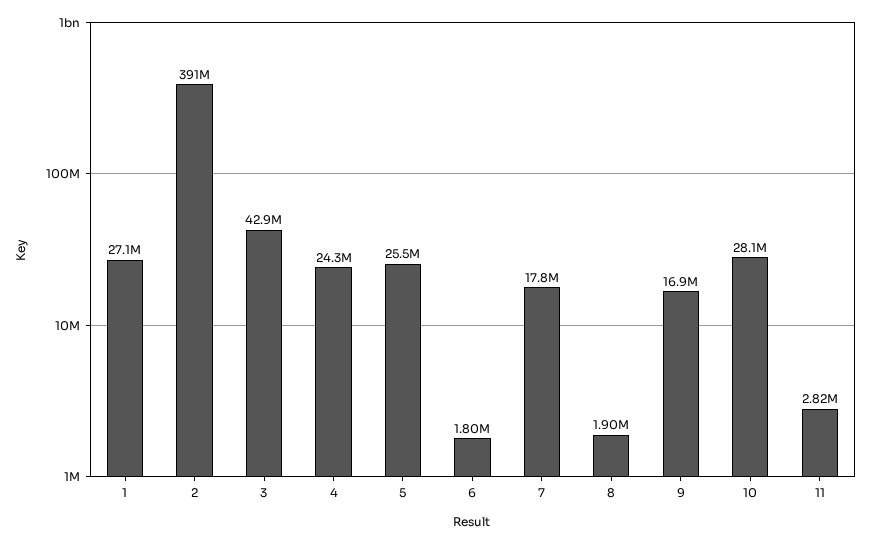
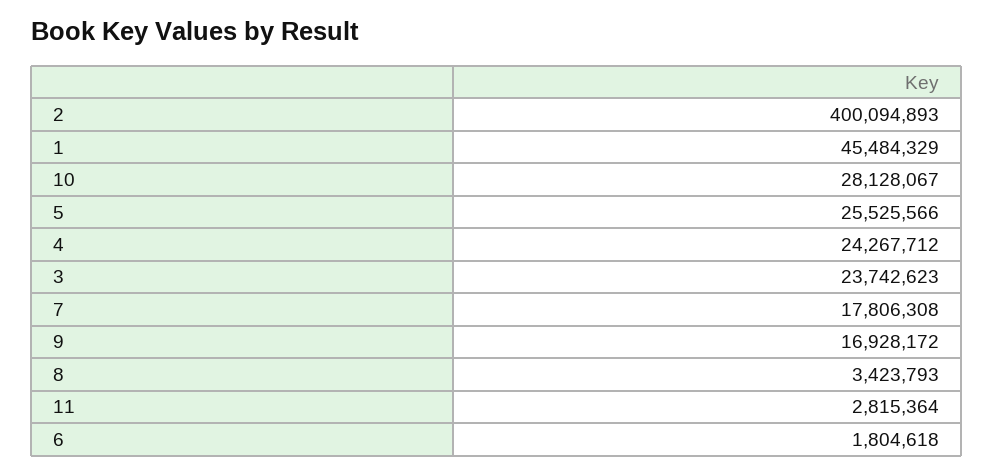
  {
-   "1": 27100000,
+   "1": 45484329,
-   "2": 391000000,
+   "2": 400094893,
-   "3": 42900000,
+   "3": 23742623,
    "4": 24267712,
    "5": 25525566,
    "6": 1804618,
    "7": 17806308,
-   "8": 1900000,
+   "8": 3423793,
    "9": 16928172,
    "10": 28128067,
    "11": 2815364
  }

